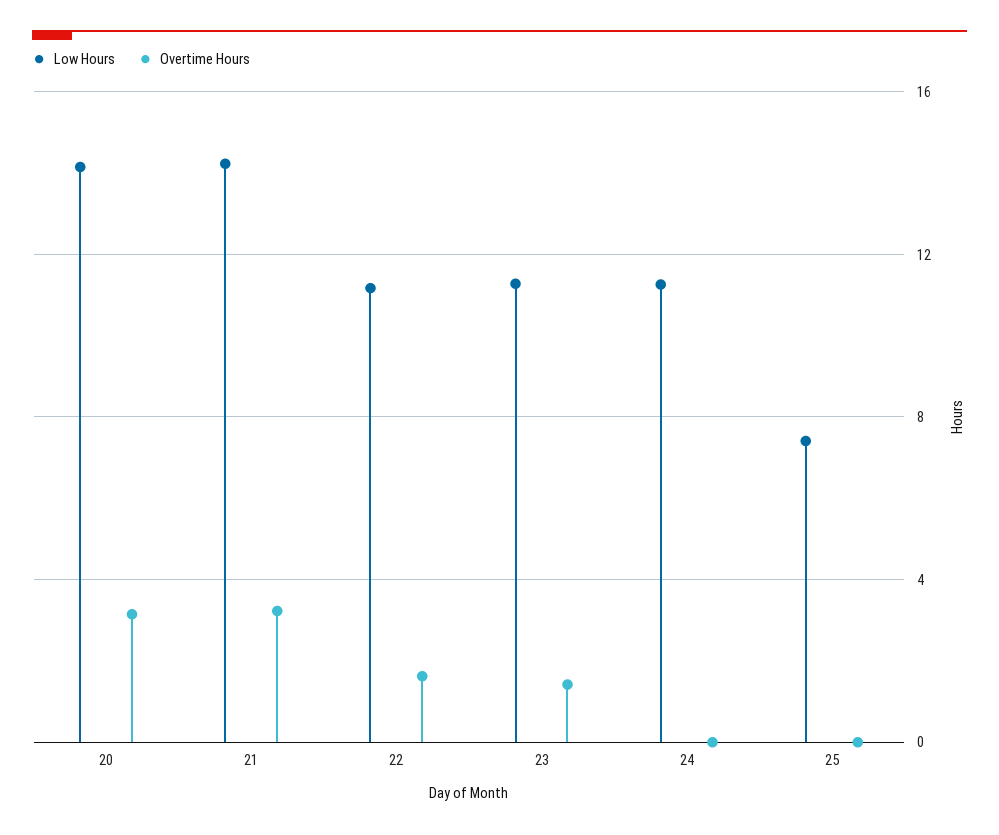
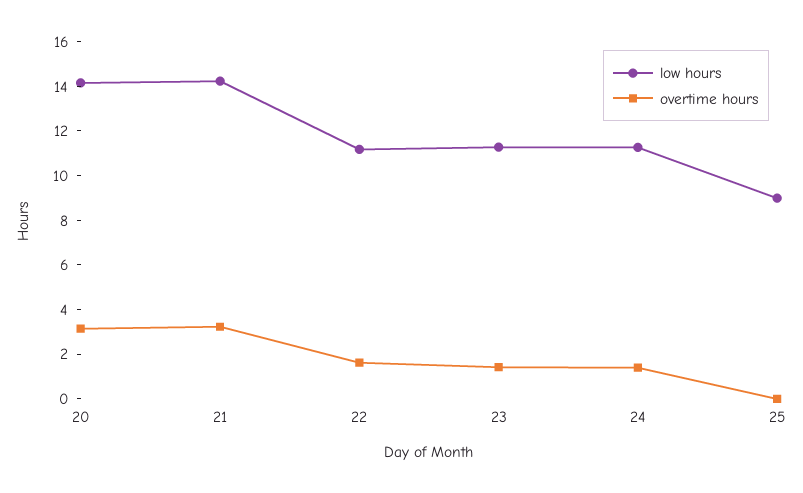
  {
    "Low Hours": {
      "20": 14,
      "21": 14,
      "22": 11,
      "23": 11.5,
      "24": 11.5,
-     "25": 7.5
+     "25": 9
    },
    "Overtime Hours": {
      "20": 3,
      "21": 3,
      "22": 1.5,
      "23": 1.5,
-     "24": 0,
+     "24": 1.5,
      "25": 0
    }
  }

